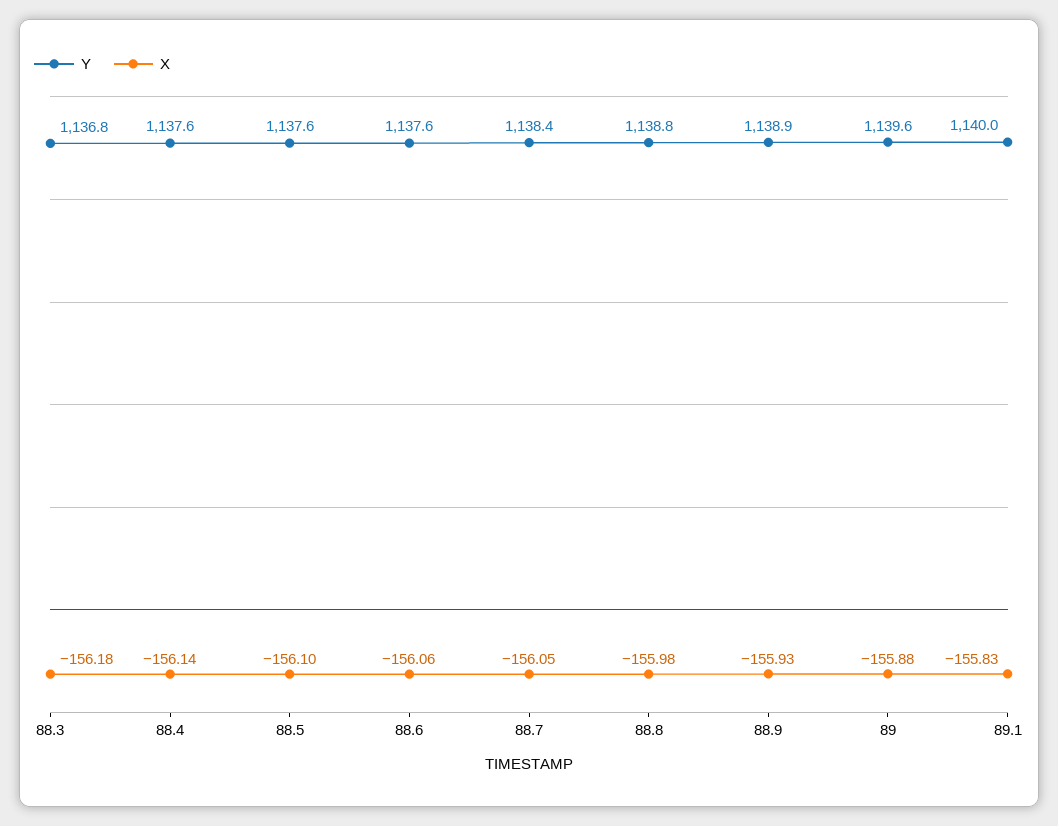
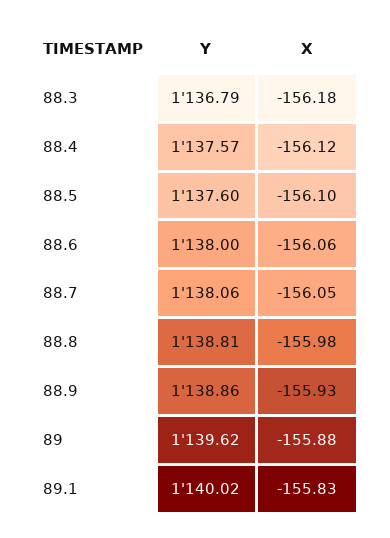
  {
    "Y": {
      "88.3": 1136.79,
      "88.4": 1137.57,
      "88.5": 1137.6,
-     "88.6": 1137.6,
+     "88.6": 1138,
-     "88.7": 1138.4,
+     "88.7": 1138.06,
      "88.8": 1138.81,
      "88.9": 1138.86,
      "89": 1139.62,
      "89.1": 1140.02
    },
    "X": {
      "88.3": -156.18,
-     "88.4": -156.14,
+     "88.4": -156.12,
      "88.5": -156.1,
      "88.6": -156.06,
      "88.7": -156.05,
      "88.8": -155.98,
      "88.9": -155.93,
      "89": -155.88,
      "89.1": -155.83
    }
  }

